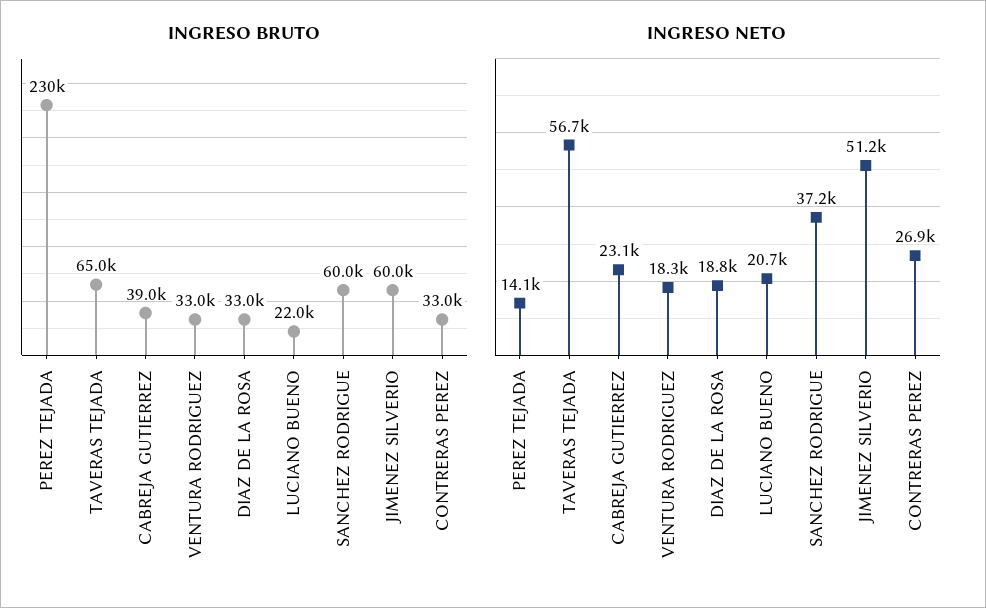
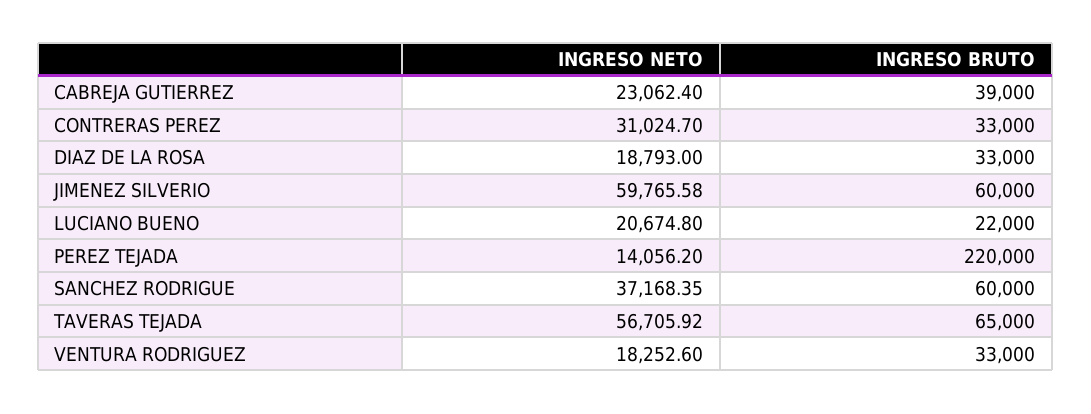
  {
    "INGRESO BRUTO": {
-     "PEREZ TEJADA": 230000,
+     "PEREZ TEJADA": 220000,
      "TAVERAS TEJADA": 65000,
      "CABREJA GUTIERREZ": 39000,
      "VENTURA RODRIGUEZ": 33000,
      "DIAZ DE LA ROSA": 33000,
      "LUCIANO BUENO": 22000,
      "SANCHEZ RODRIGUE": 60000,
      "JIMENEZ SILVERIO": 60000,
      "CONTRERAS PEREZ": 33000
    },
    "INGRESO NETO": {
      "PEREZ TEJADA": 14056.2,
      "TAVERAS TEJADA": 56705.92,
      "CABREJA GUTIERREZ": 23062.4,
      "VENTURA RODRIGUEZ": 18252.6,
      "DIAZ DE LA ROSA": 18793,
      "LUCIANO BUENO": 20674.8,
      "SANCHEZ RODRIGUE": 37168.35,
-     "JIMENEZ SILVERIO": 51200,
+     "JIMENEZ SILVERIO": 59765.58,
-     "CONTRERAS PEREZ": 26900
+     "CONTRERAS PEREZ": 31024.7
    }
  }

